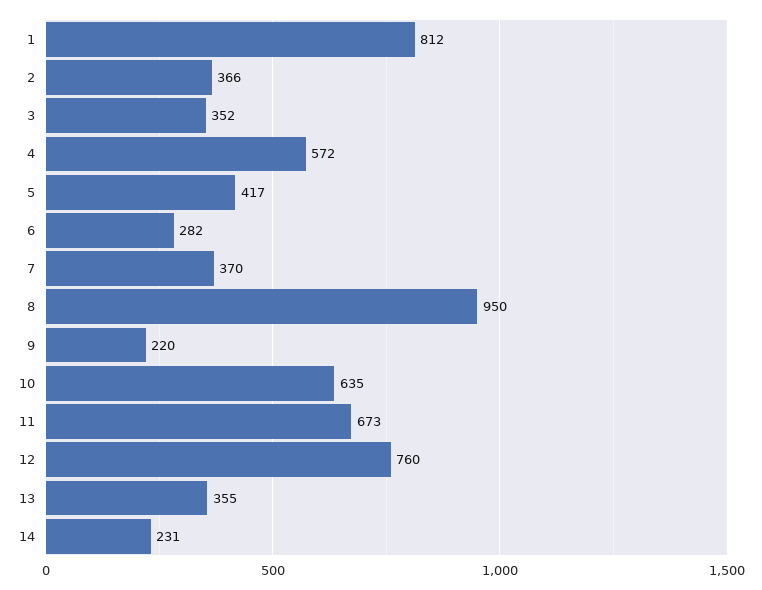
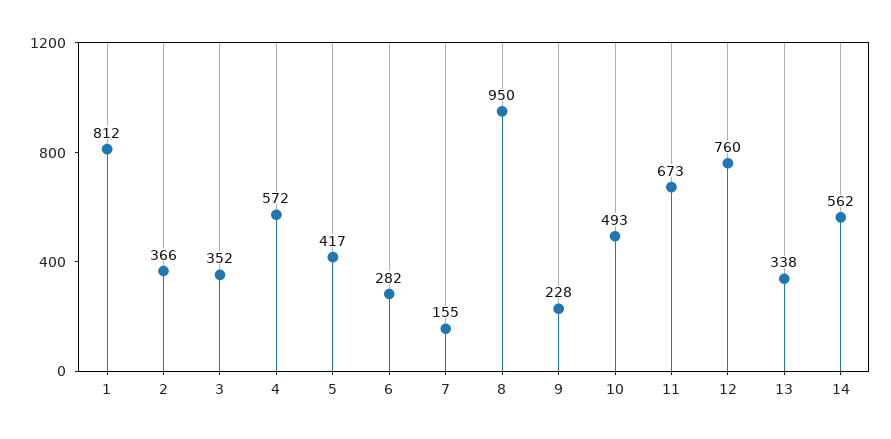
  {
    "1": 812,
    "2": 366,
    "3": 352,
    "4": 572,
    "5": 417,
    "6": 282,
-   "7": 370,
+   "7": 155,
    "8": 950,
-   "9": 220,
+   "9": 228,
-   "10": 635,
+   "10": 493,
    "11": 673,
    "12": 760,
-   "13": 355,
+   "13": 338,
-   "14": 231
+   "14": 562
  }

